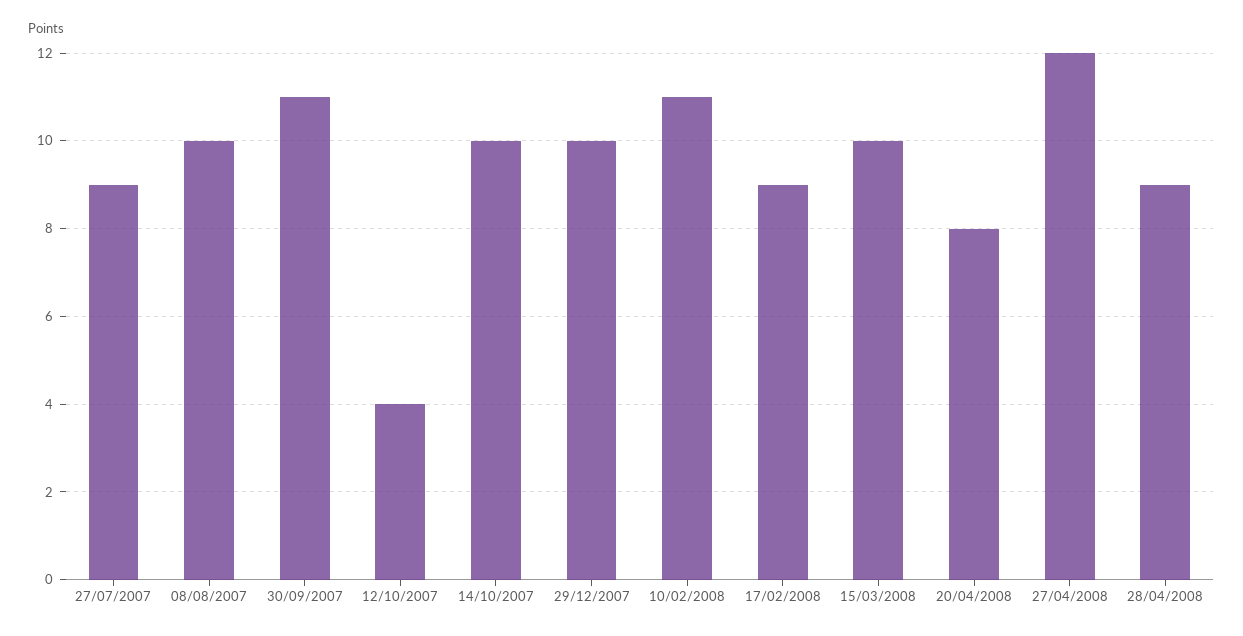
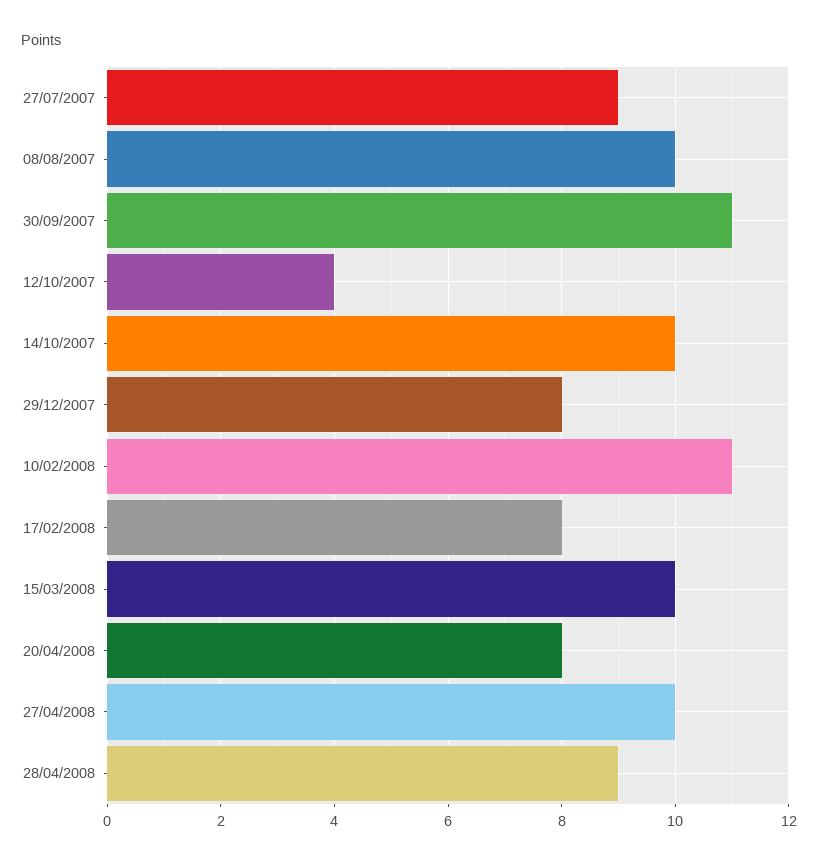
  {
    "27/07/2007": 9,
    "08/08/2007": 10,
    "30/09/2007": 11,
    "12/10/2007": 4,
    "14/10/2007": 10,
-   "29/12/2007": 10,
+   "29/12/2007": 8,
    "10/02/2008": 11,
-   "17/02/2008": 9,
+   "17/02/2008": 8,
    "15/03/2008": 10,
    "20/04/2008": 8,
-   "27/04/2008": 12,
+   "27/04/2008": 10,
    "28/04/2008": 9
  }

